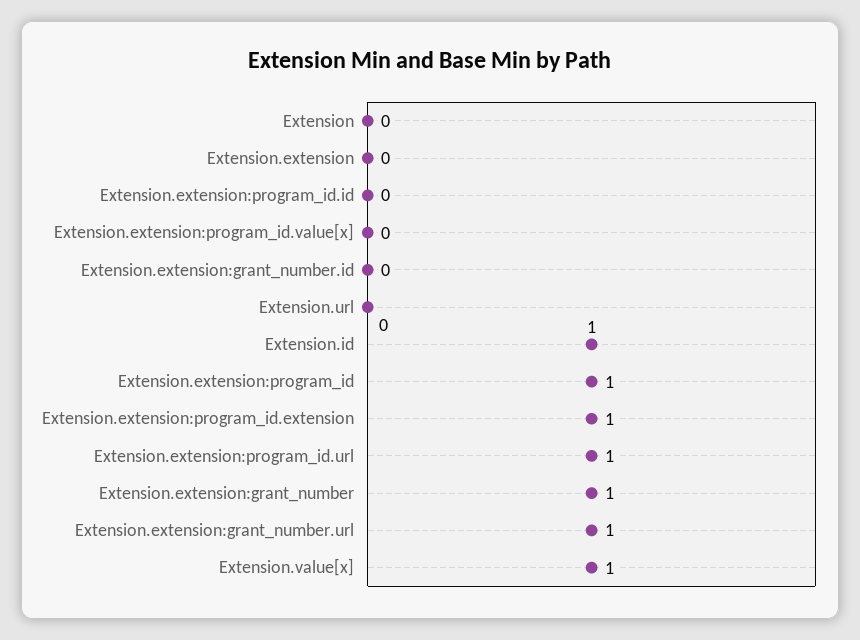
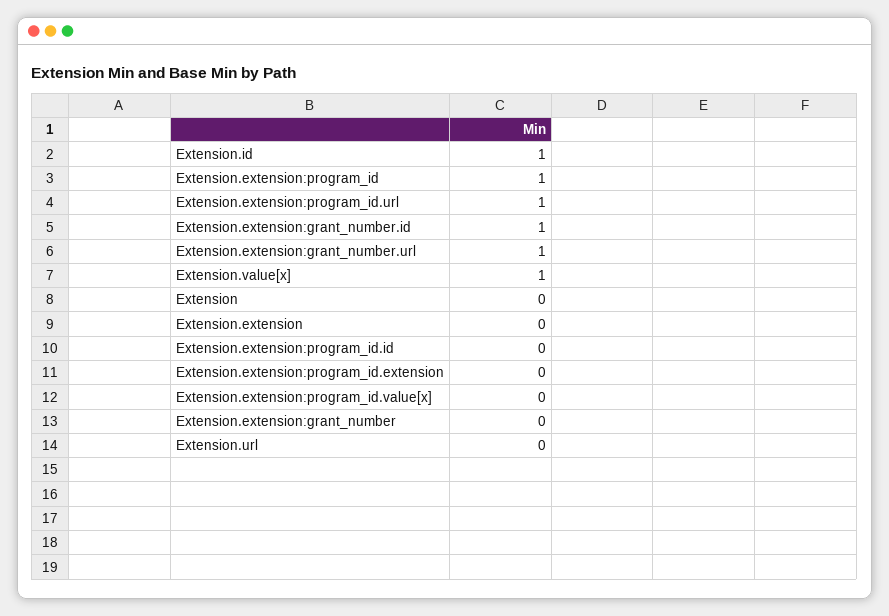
  {
    "Extension": 0,
    "Extension.extension": 0,
    "Extension.extension:program_id.id": 0,
    "Extension.extension:program_id.value[x]": 0,
-   "Extension.extension:grant_number.id": 0,
+   "Extension.extension:grant_number.id": 1,
    "Extension.url": 0,
    "Extension.id": 1,
    "Extension.extension:program_id": 1,
-   "Extension.extension:program_id.extension": 1,
+   "Extension.extension:program_id.extension": 0,
    "Extension.extension:program_id.url": 1,
-   "Extension.extension:grant_number": 1,
+   "Extension.extension:grant_number": 0,
    "Extension.extension:grant_number.url": 1,
    "Extension.value[x]": 1
  }

